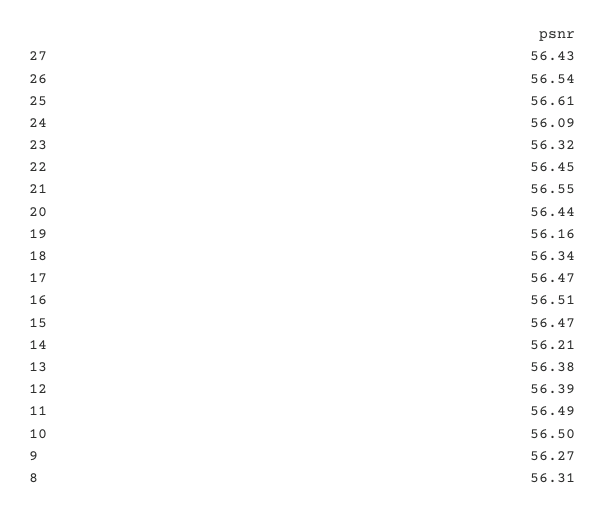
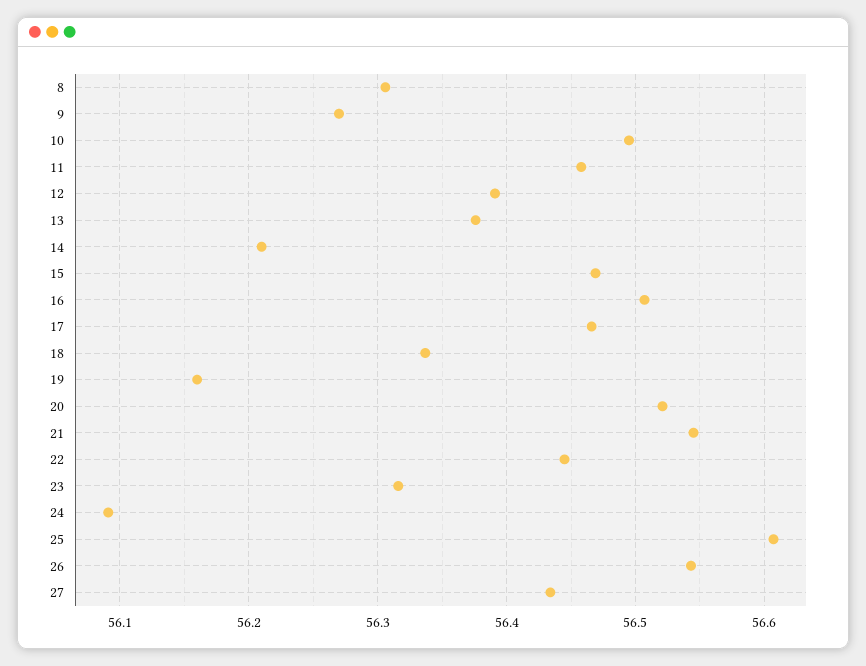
  {
    "27": 56.43,
    "26": 56.54,
    "25": 56.61,
    "24": 56.09,
    "23": 56.32,
    "22": 56.45,
    "21": 56.55,
-   "20": 56.44,
+   "20": 56.52,
    "19": 56.16,
    "18": 56.34,
    "17": 56.47,
    "16": 56.51,
    "15": 56.47,
    "14": 56.21,
    "13": 56.38,
    "12": 56.39,
-   "11": 56.49,
+   "11": 56.46,
    "10": 56.5,
    "9": 56.27,
    "8": 56.31
  }

